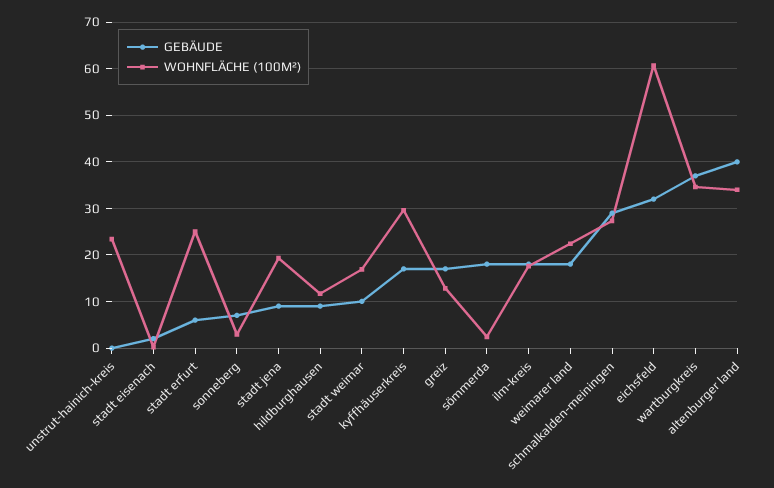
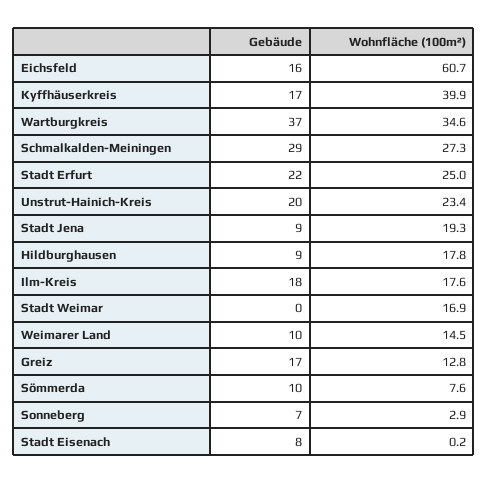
  {
    "GEBÄUDE": {
-     "unstrut-hainich-kreis": 0,
+     "unstrut-hainich-kreis": 20,
-     "stadt eisenach": 2,
+     "stadt eisenach": 8,
-     "stadt erfurt": 6,
+     "stadt erfurt": 22,
      "sonneberg": 7,
      "stadt jena": 9,
      "hildburghausen": 9,
-     "stadt weimar": 10,
+     "stadt weimar": 0,
      "kyffhäuserkreis": 17,
      "greiz": 17,
-     "sömmerda": 18,
+     "sömmerda": 10,
      "ilm-kreis": 18,
-     "weimarer land": 18,
+     "weimarer land": 10,
      "schmalkalden-meiningen": 29,
-     "eichsfeld": 32,
+     "eichsfeld": 16,
-     "wartburgkreis": 37,
+     "wartburgkreis": 37
-     "altenburger land": 40
    },
    "WOHNFLÄCHE (100M²)": {
      "unstrut-hainich-kreis": 23.4,
      "stadt eisenach": 0.2,
      "stadt erfurt": 25,
      "sonneberg": 2.9,
      "stadt jena": 19.3,
-     "hildburghausen": 12,
+     "hildburghausen": 17.8,
      "stadt weimar": 16.9,
-     "kyffhäuserkreis": 30,
+     "kyffhäuserkreis": 39.9,
      "greiz": 12.8,
-     "sömmerda": 2,
+     "sömmerda": 7.6,
      "ilm-kreis": 17.6,
-     "weimarer land": 22,
+     "weimarer land": 14.5,
      "schmalkalden-meiningen": 27.3,
      "eichsfeld": 60.7,
-     "wartburgkreis": 34.6,
+     "wartburgkreis": 34.6
-     "altenburger land": 34
    }
  }

